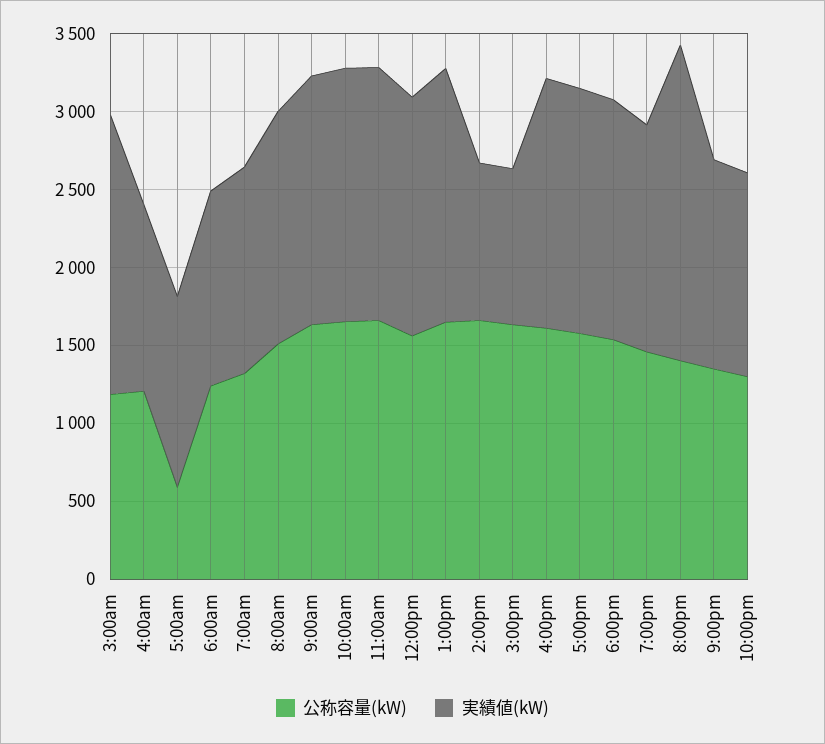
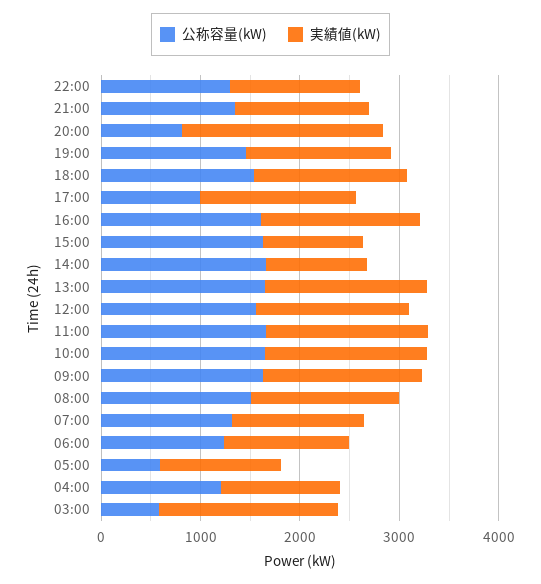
  {
    "公称容量(kW)": {
-     "3:00am": 1200,
+     "3:00am": 600,
      "4:00am": 1200,
      "5:00am": 600,
      "6:00am": 1200,
      "7:00am": 1300,
      "8:00am": 1500,
      "9:00am": 1600,
      "10:00am": 1700,
      "11:00am": 1700,
      "12:00pm": 1600,
      "1:00pm": 1600,
      "2:00pm": 1700,
      "3:00pm": 1600,
      "4:00pm": 1600,
-     "5:00pm": 1600,
+     "5:00pm": 1000,
      "6:00pm": 1500,
      "7:00pm": 1500,
-     "8:00pm": 1400,
+     "8:00pm": 800,
      "9:00pm": 1300,
      "10:00pm": 1300
    },
    "実績値(kW)": {
      "3:00am": 1800,
      "4:00am": 1200,
      "5:00am": 1200,
      "6:00am": 1300,
      "7:00am": 1300,
      "8:00am": 1500,
      "9:00am": 1600,
      "10:00am": 1600,
      "11:00am": 1600,
      "12:00pm": 1500,
      "1:00pm": 1600,
      "2:00pm": 1000,
      "3:00pm": 1000,
      "4:00pm": 1600,
      "5:00pm": 1600,
      "6:00pm": 1500,
      "7:00pm": 1500,
      "8:00pm": 2000,
      "9:00pm": 1300,
      "10:00pm": 1300
    }
  }

